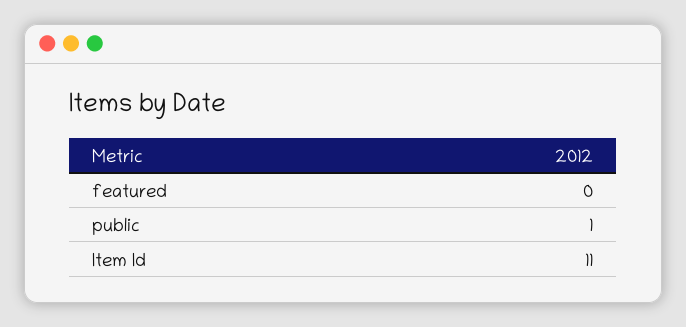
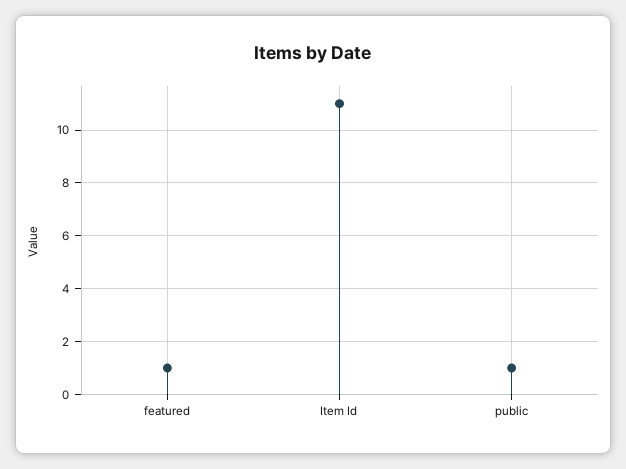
  {
-   "featured": 0,
+   "featured": 1,
    "public": 1,
    "Item Id": 11
  }

